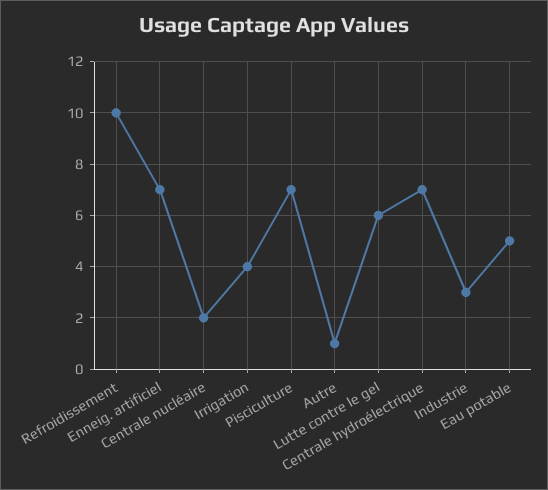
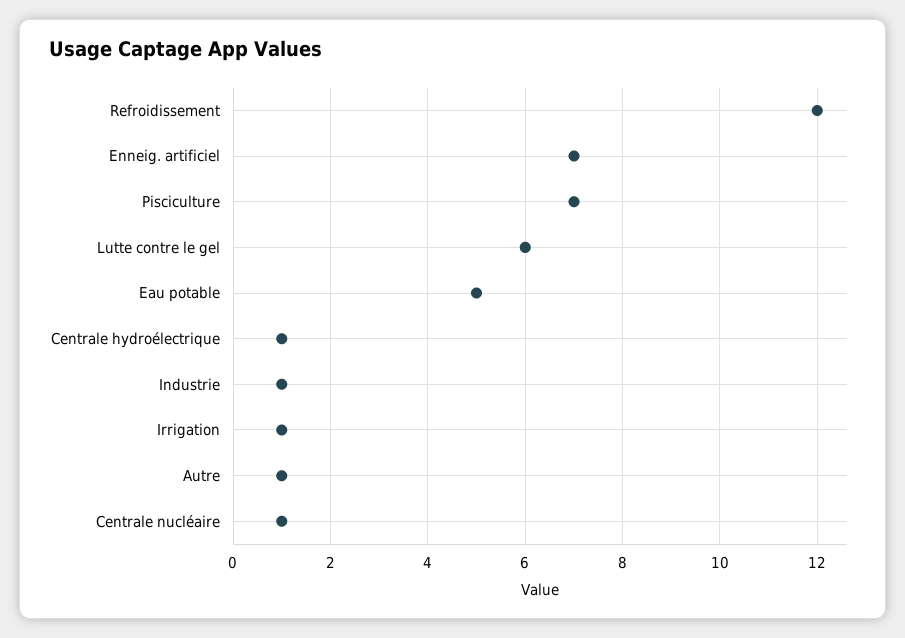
  {
-   "Refroidissement": 10,
+   "Refroidissement": 12,
    "Enneig. artificiel": 7,
-   "Centrale nucléaire": 2,
+   "Centrale nucléaire": 1,
-   "Irrigation": 4,
+   "Irrigation": 1,
    "Pisciculture": 7,
    "Autre": 1,
    "Lutte contre le gel": 6,
-   "Centrale hydroélectrique": 7,
+   "Centrale hydroélectrique": 1,
-   "Industrie": 3,
+   "Industrie": 1,
    "Eau potable": 5
  }

